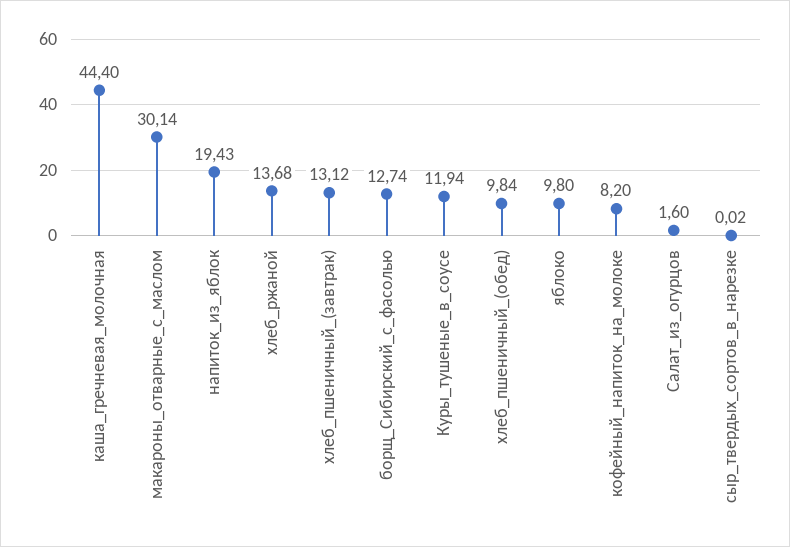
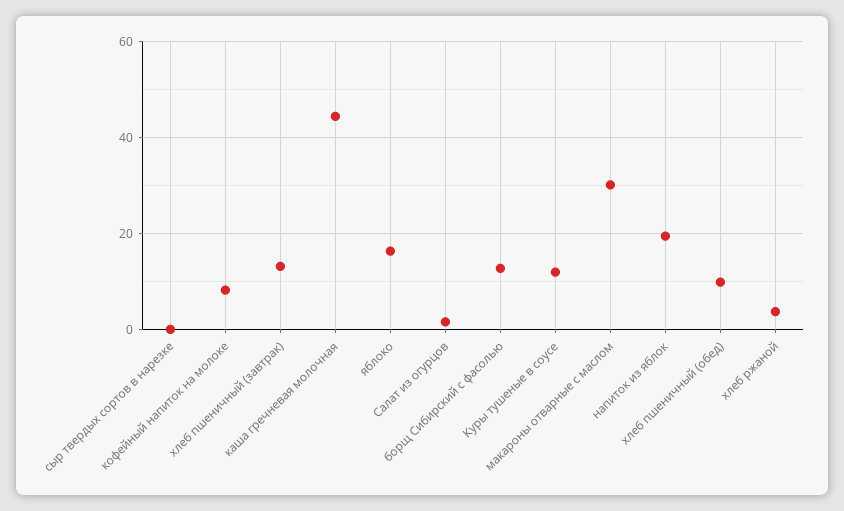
  {
    "каша_гречневая_молочная": 44.4,
    "макароны_отварные_с_маслом": 30.14,
    "напиток_из_яблок": 19.43,
-   "хлеб_ржаной": 13.68,
+   "хлеб_ржаной": 4,
    "хлеб_пшеничный_(завтрак)": 13.12,
    "борщ_Сибирский_с_фасолью": 12.74,
    "Куры_тушеные_в_соусе": 11.94,
    "хлеб_пшеничный_(обед)": 9.84,
-   "яблоко": 9.8,
+   "яблоко": 16,
    "кофейный_напиток_на_молоке": 8.2,
    "Салат_из_огурцов": 1.6,
    "сыр_твердых_сортов_в_нарезке": 0.02
  }

